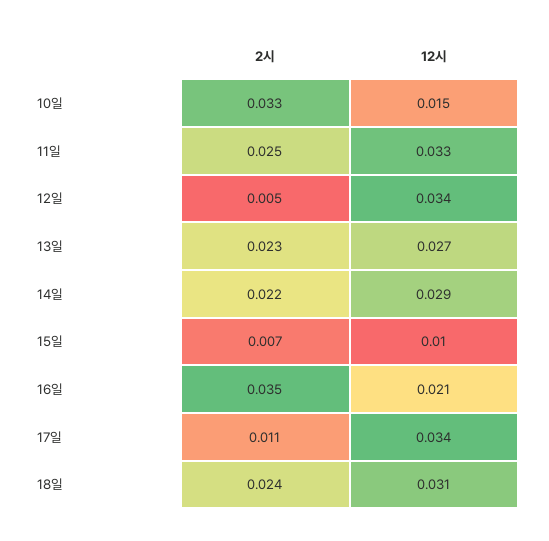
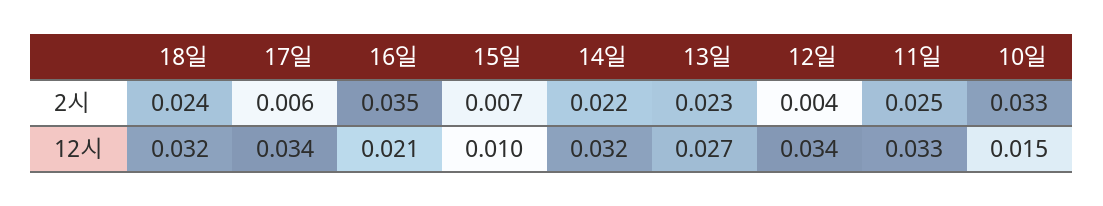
  {
    "2시": {
      "10일": 0.033,
      "11일": 0.025,
-     "12일": 0.005,
+     "12일": 0.004,
      "13일": 0.023,
      "14일": 0.022,
      "15일": 0.007,
      "16일": 0.035,
-     "17일": 0.011,
+     "17일": 0.006,
      "18일": 0.024
    },
    "12시": {
      "10일": 0.015,
      "11일": 0.033,
      "12일": 0.034,
      "13일": 0.027,
-     "14일": 0.029,
+     "14일": 0.032,
      "15일": 0.01,
      "16일": 0.021,
      "17일": 0.034,
-     "18일": 0.031
+     "18일": 0.032
    }
  }

